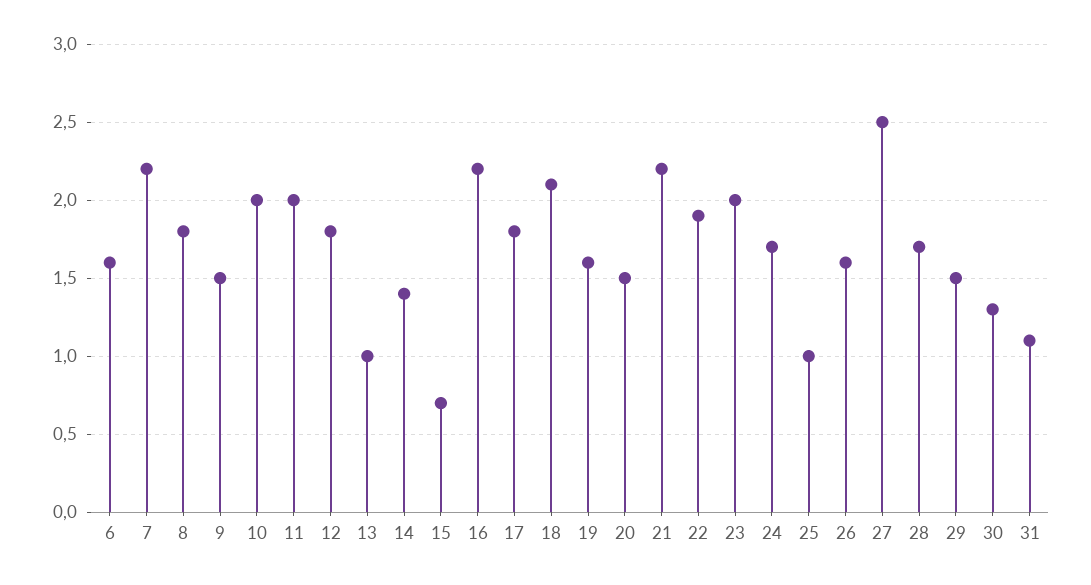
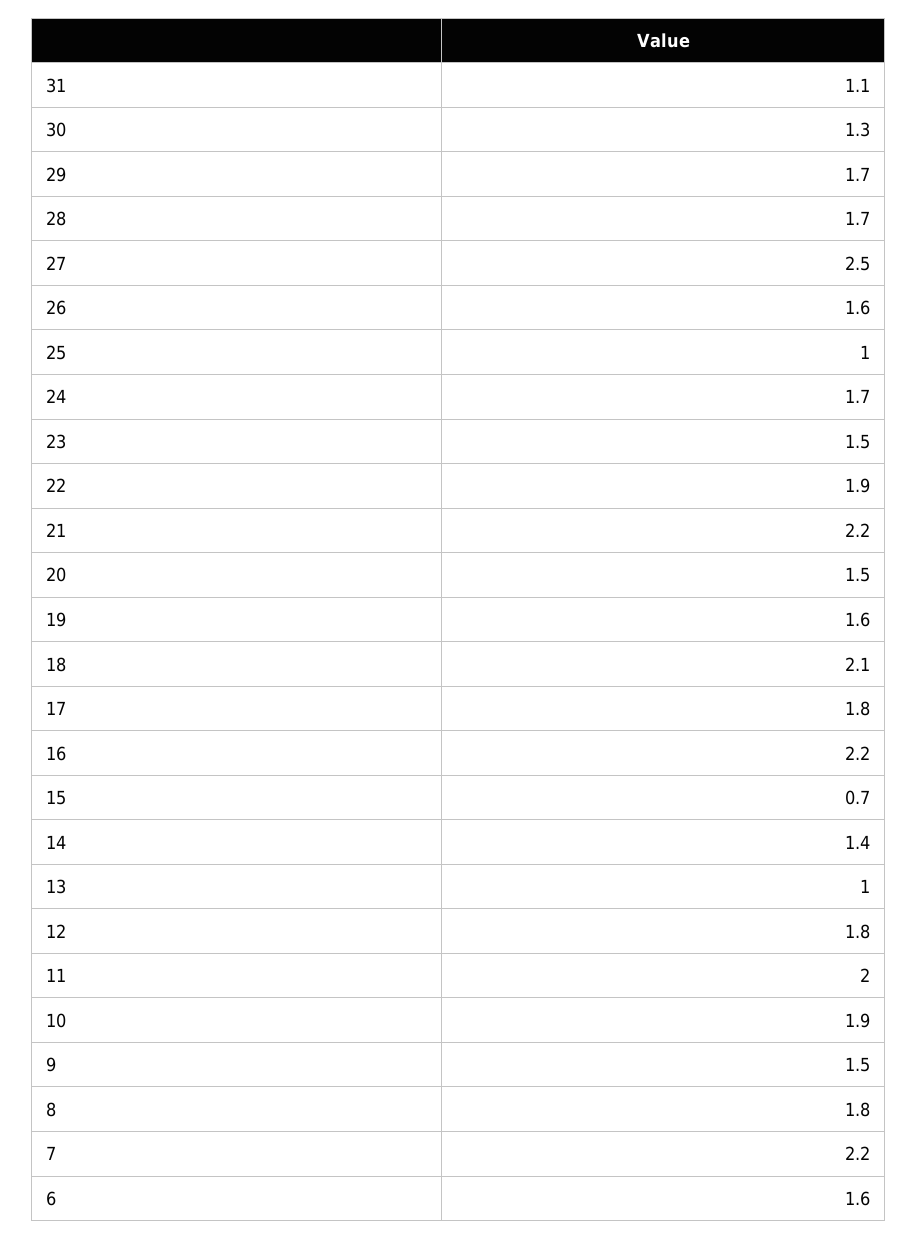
  {
    "6": 1.6,
    "7": 2.2,
    "8": 1.8,
    "9": 1.5,
-   "10": 2,
+   "10": 1.9,
    "11": 2,
    "12": 1.8,
    "13": 1,
    "14": 1.4,
    "15": 0.7,
    "16": 2.2,
    "17": 1.8,
    "18": 2.1,
    "19": 1.6,
    "20": 1.5,
    "21": 2.2,
    "22": 1.9,
-   "23": 2,
+   "23": 1.5,
    "24": 1.7,
    "25": 1,
    "26": 1.6,
    "27": 2.5,
    "28": 1.7,
-   "29": 1.5,
+   "29": 1.7,
    "30": 1.3,
    "31": 1.1
  }

